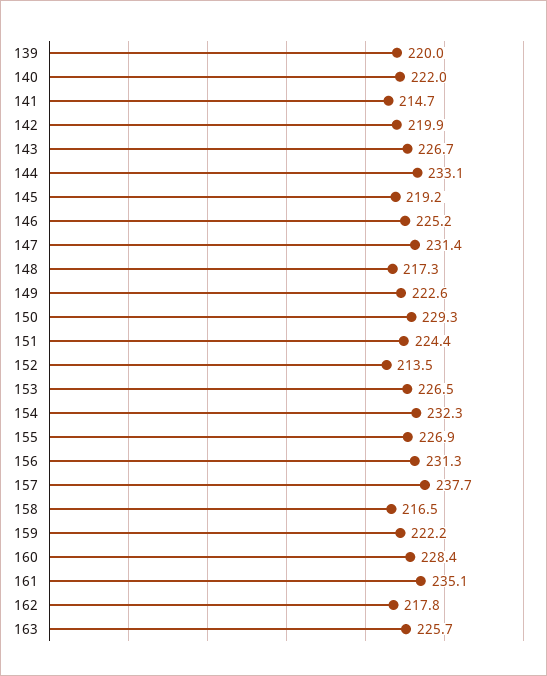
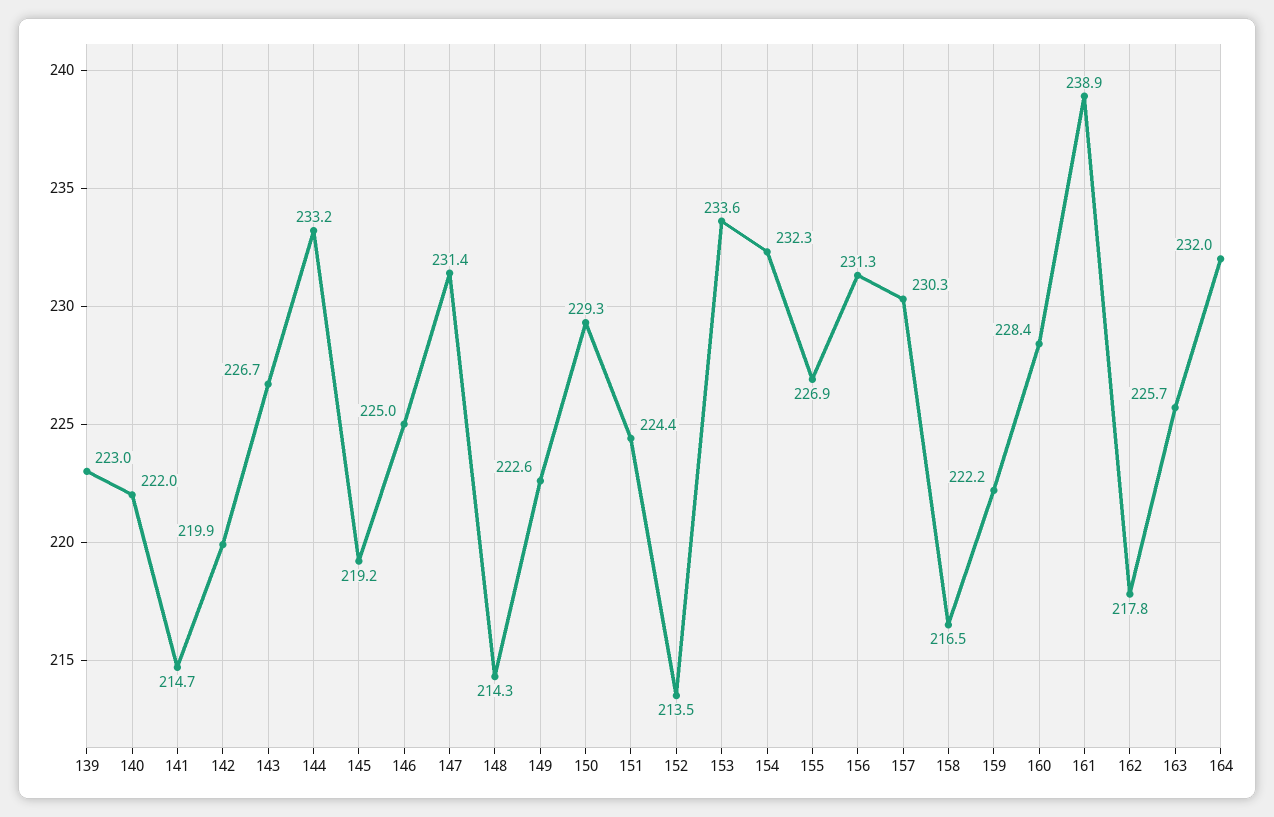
  {
-   "139": 220,
+   "139": 223,
    "140": 222,
    "141": 214.7,
    "142": 219.9,
    "143": 226.7,
-   "144": 233.1,
+   "144": 233.2,
    "145": 219.2,
-   "146": 225.2,
+   "146": 225,
    "147": 231.4,
-   "148": 217.3,
+   "148": 214.3,
    "149": 222.6,
    "150": 229.3,
    "151": 224.4,
    "152": 213.5,
-   "153": 226.5,
+   "153": 233.6,
    "154": 232.3,
    "155": 226.9,
    "156": 231.3,
-   "157": 237.7,
+   "157": 230.3,
    "158": 216.5,
    "159": 222.2,
    "160": 228.4,
-   "161": 235.1,
+   "161": 238.9,
    "162": 217.8,
-   "163": 225.7
+   "163": 225.7,
+   "164": 232
  }

